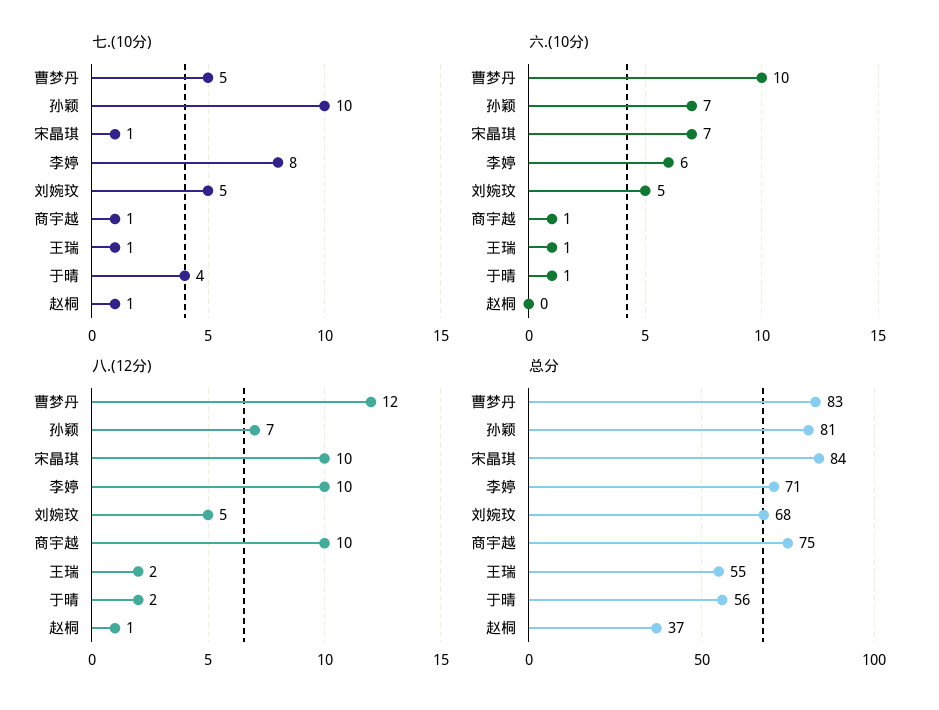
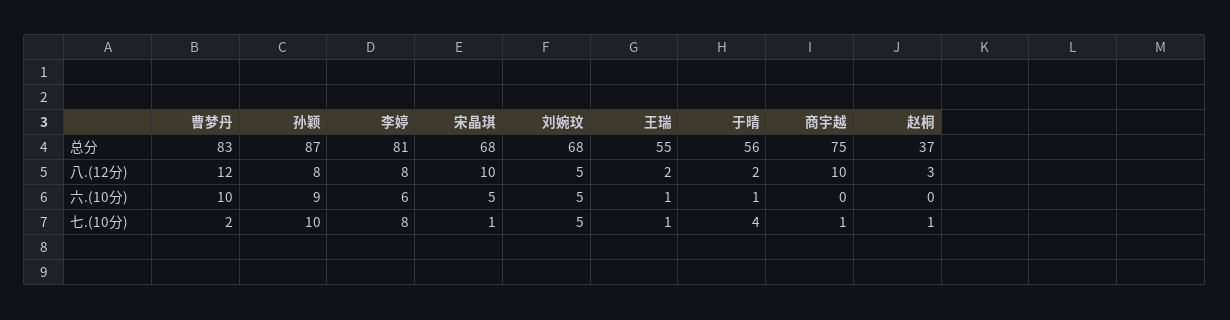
  {
    "七.(10分)": {
-     "曹梦丹": 5,
+     "曹梦丹": 2,
      "孙颖": 10,
      "宋晶琪": 1,
      "李婷": 8,
      "刘婉玟": 5,
      "商宇越": 1,
      "王瑞": 1,
      "于晴": 4,
      "赵桐": 1
    },
    "六.(10分)": {
      "曹梦丹": 10,
-     "孙颖": 7,
+     "孙颖": 9,
-     "宋晶琪": 7,
+     "宋晶琪": 5,
      "李婷": 6,
      "刘婉玟": 5,
-     "商宇越": 1,
+     "商宇越": 0,
      "王瑞": 1,
      "于晴": 1,
      "赵桐": 0
    },
    "八.(12分)": {
      "曹梦丹": 12,
-     "孙颖": 7,
+     "孙颖": 8,
      "宋晶琪": 10,
-     "李婷": 10,
+     "李婷": 8,
      "刘婉玟": 5,
      "商宇越": 10,
      "王瑞": 2,
      "于晴": 2,
-     "赵桐": 1
+     "赵桐": 3
    },
    "总分": {
      "曹梦丹": 83,
-     "孙颖": 81,
+     "孙颖": 87,
-     "宋晶琪": 84,
+     "宋晶琪": 68,
-     "李婷": 71,
+     "李婷": 81,
      "刘婉玟": 68,
      "商宇越": 75,
      "王瑞": 55,
      "于晴": 56,
      "赵桐": 37
    }
  }

